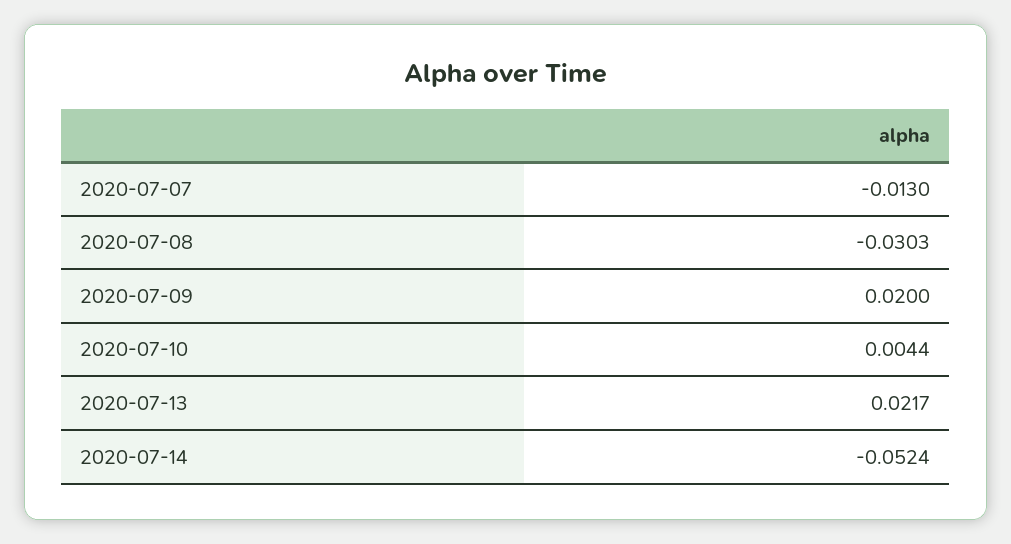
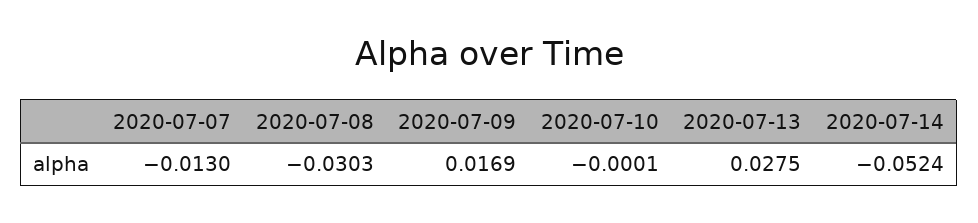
  {
    "2020-07-07": -0.013,
    "2020-07-08": -0.0303,
-   "2020-07-09": 0.02,
+   "2020-07-09": 0.0169,
-   "2020-07-10": 0.0044,
+   "2020-07-10": -0.0001,
-   "2020-07-13": 0.0217,
+   "2020-07-13": 0.0275,
    "2020-07-14": -0.0524
  }

